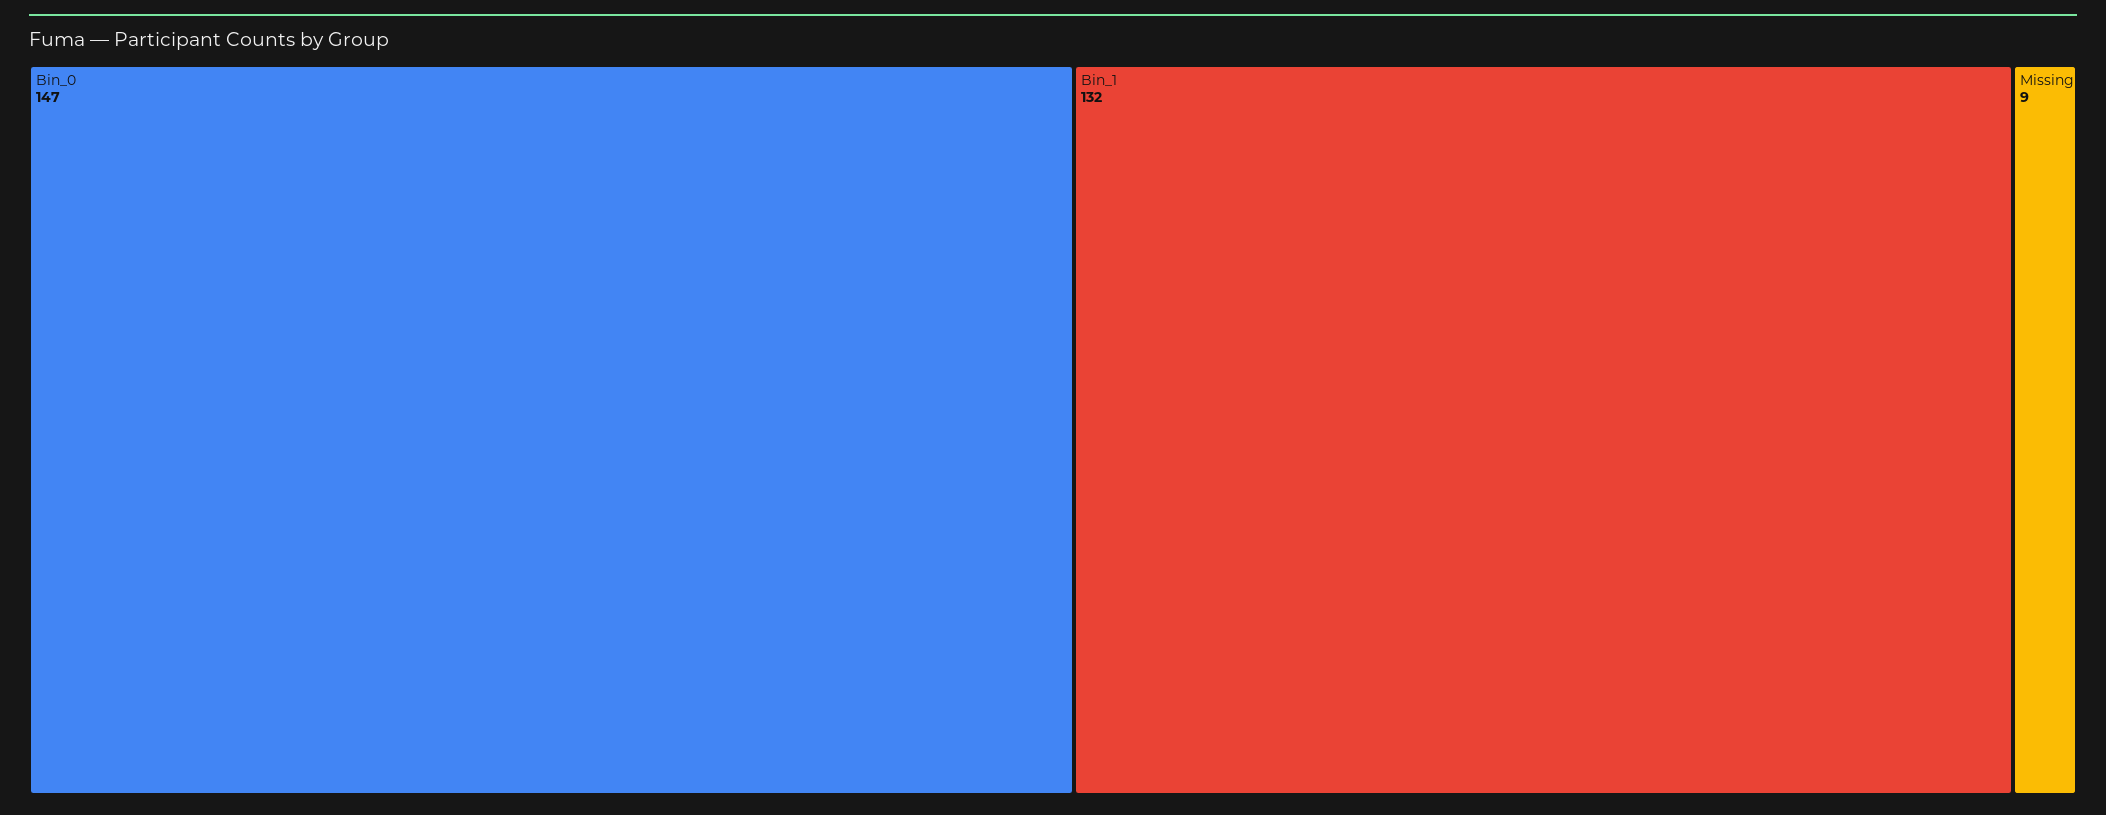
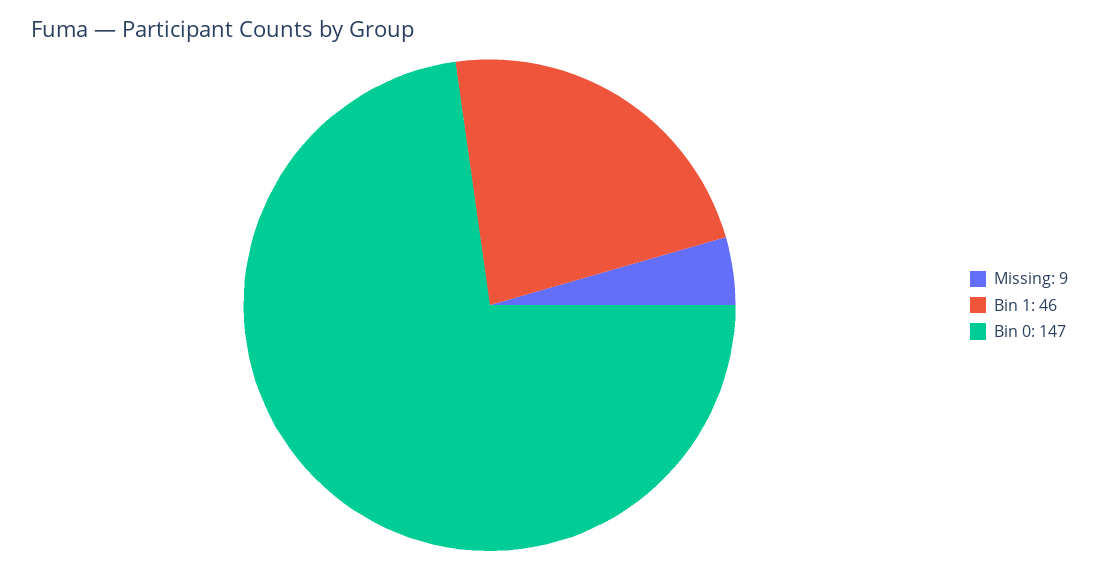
  {
    "Bin_0": 147,
-   "Bin_1": 132,
+   "Bin_1": 46,
    "Missing": 9
  }

